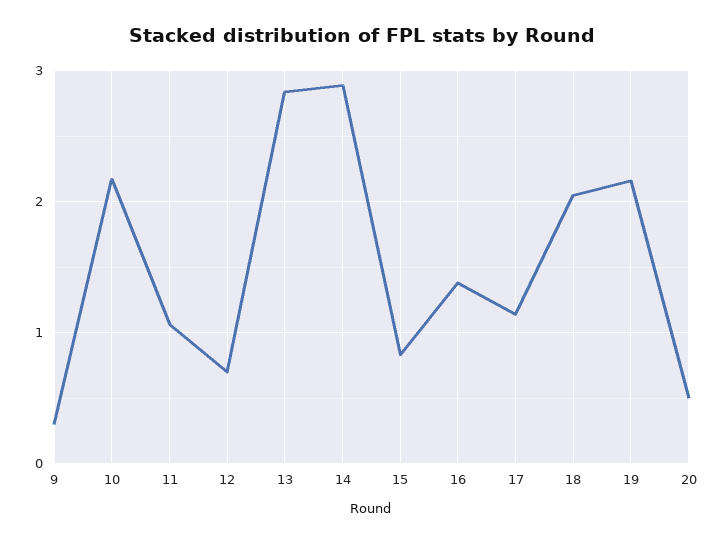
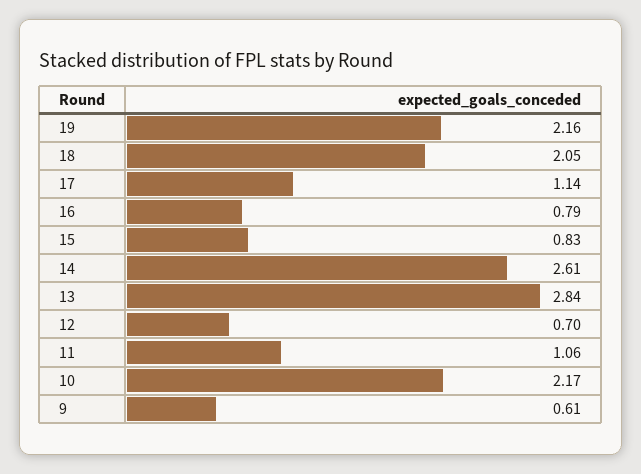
  {
-   "9": 0.3,
+   "9": 0.61,
    "10": 2.17,
    "11": 1.06,
    "12": 0.7,
    "13": 2.84,
-   "14": 2.9,
+   "14": 2.61,
    "15": 0.83,
-   "16": 1.4,
+   "16": 0.79,
    "17": 1.14,
    "18": 2.05,
-   "19": 2.16,
+   "19": 2.16
-   "20": 0.5
  }

